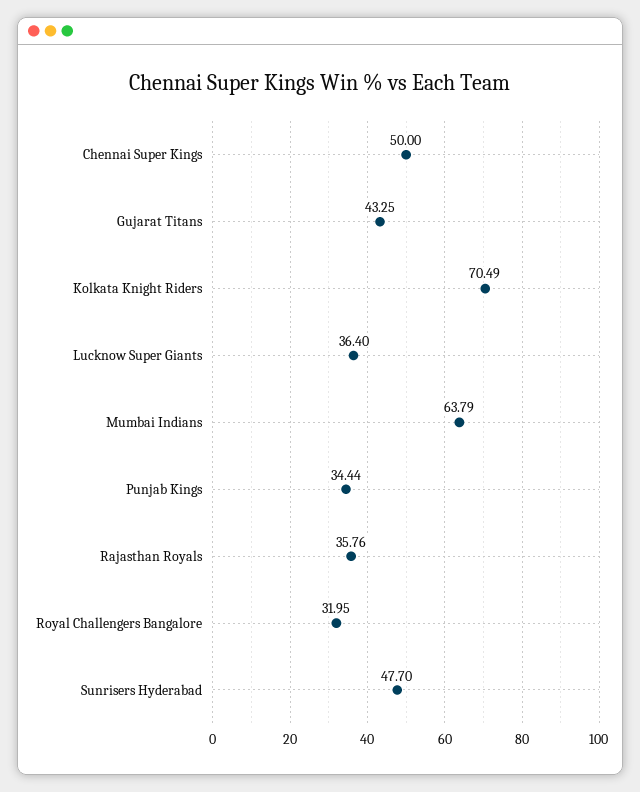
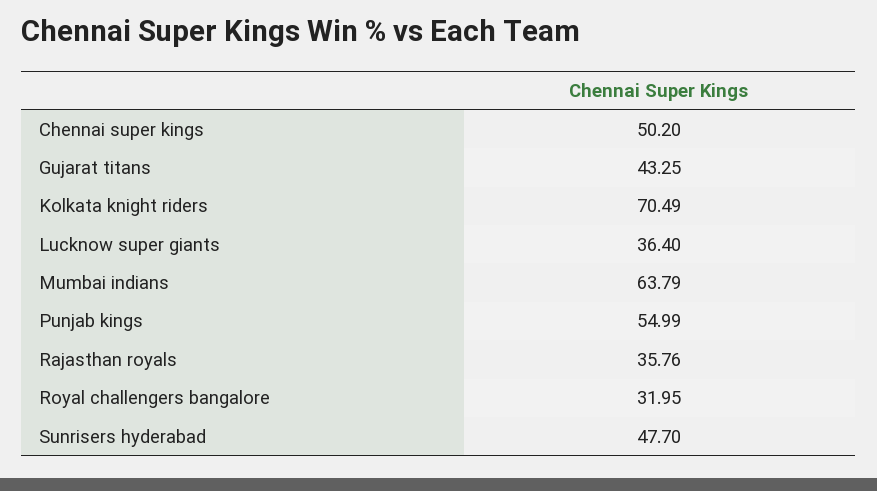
  {
-   "Chennai Super Kings": 50,
+   "Chennai Super Kings": 50.2,
    "Gujarat Titans": 43.25,
    "Kolkata Knight Riders": 70.49,
    "Lucknow Super Giants": 36.4,
    "Mumbai Indians": 63.79,
-   "Punjab Kings": 34.44,
+   "Punjab Kings": 54.99,
    "Rajasthan Royals": 35.76,
    "Royal Challengers Bangalore": 31.95,
    "Sunrisers Hyderabad": 47.7
  }

